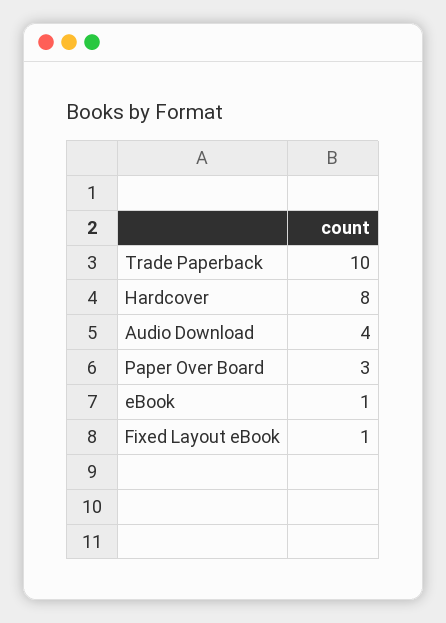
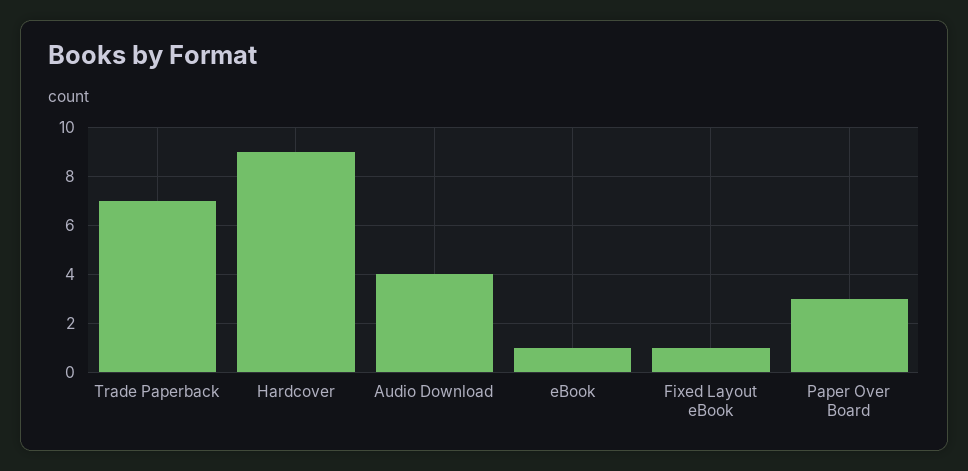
  {
-   "Trade Paperback": 10,
+   "Trade Paperback": 7,
-   "Hardcover": 8,
+   "Hardcover": 9,
    "Audio Download": 4,
    "Paper Over Board": 3,
    "eBook": 1,
    "Fixed Layout eBook": 1
  }

